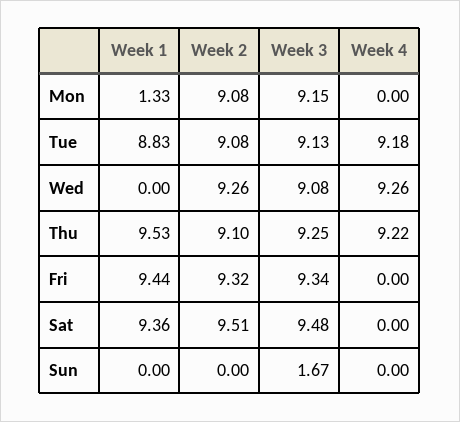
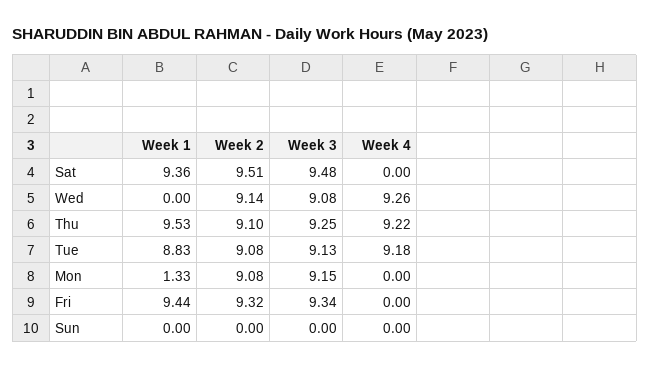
  {
    "Week 1": {
      "Mon": 1.33,
      "Tue": 8.83,
      "Wed": 0,
      "Thu": 9.53,
      "Fri": 9.44,
      "Sat": 9.36,
      "Sun": 0
    },
    "Week 2": {
      "Mon": 9.08,
      "Tue": 9.08,
-     "Wed": 9.26,
+     "Wed": 9.14,
      "Thu": 9.1,
      "Fri": 9.32,
      "Sat": 9.51,
      "Sun": 0
    },
    "Week 3": {
      "Mon": 9.15,
      "Tue": 9.13,
      "Wed": 9.08,
      "Thu": 9.25,
      "Fri": 9.34,
      "Sat": 9.48,
-     "Sun": 1.67
+     "Sun": 0
    },
    "Week 4": {
      "Mon": 0,
      "Tue": 9.18,
      "Wed": 9.26,
      "Thu": 9.22,
      "Fri": 0,
      "Sat": 0,
      "Sun": 0
    }
  }

